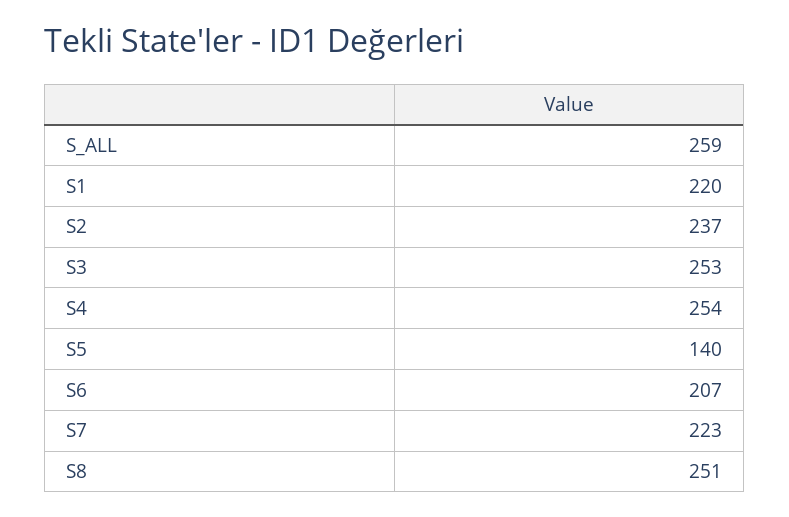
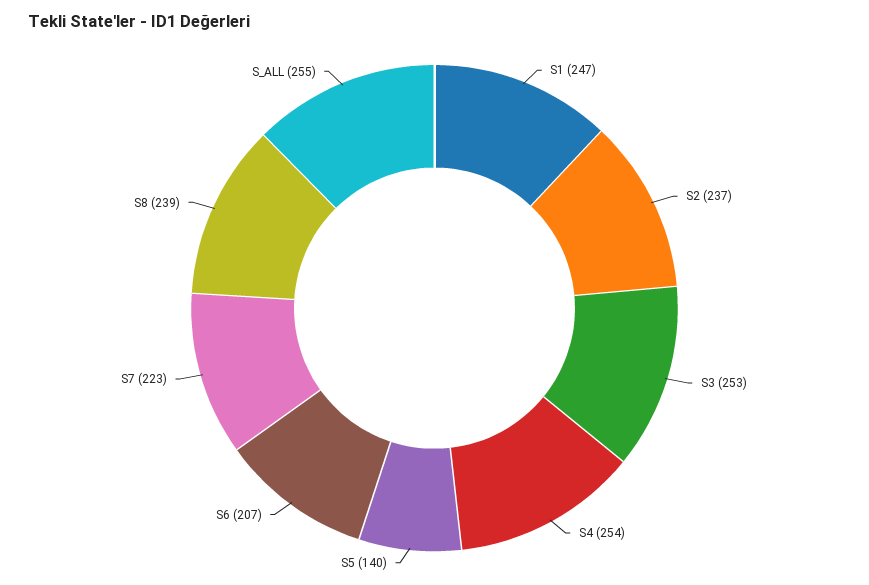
  {
-   "S_ALL": 259,
+   "S_ALL": 255,
-   "S1": 220,
+   "S1": 247,
    "S2": 237,
    "S3": 253,
    "S4": 254,
    "S5": 140,
    "S6": 207,
    "S7": 223,
-   "S8": 251
+   "S8": 239
  }

